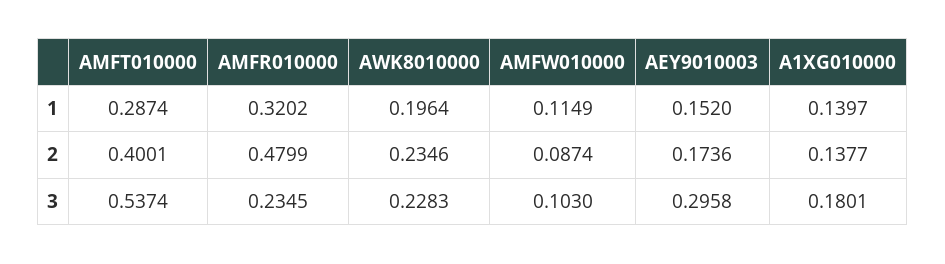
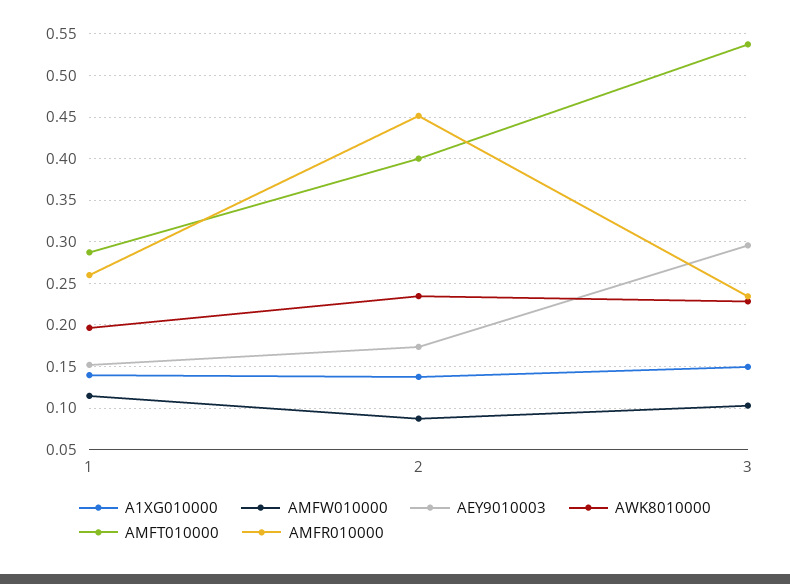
  {
    "AMFT010000": {
      "1": 0.2874,
      "2": 0.4001,
      "3": 0.5374
    },
    "AMFR010000": {
-     "1": 0.3202,
+     "1": 0.26,
-     "2": 0.4799,
+     "2": 0.45,
      "3": 0.2345
    },
    "AWK8010000": {
      "1": 0.1964,
      "2": 0.2346,
      "3": 0.2283
    },
    "AMFW010000": {
      "1": 0.1149,
      "2": 0.0874,
      "3": 0.103
    },
    "AEY9010003": {
      "1": 0.152,
      "2": 0.1736,
      "3": 0.2958
    },
    "A1XG010000": {
      "1": 0.1397,
      "2": 0.1377,
-     "3": 0.1801
+     "3": 0.15
    }
  }

